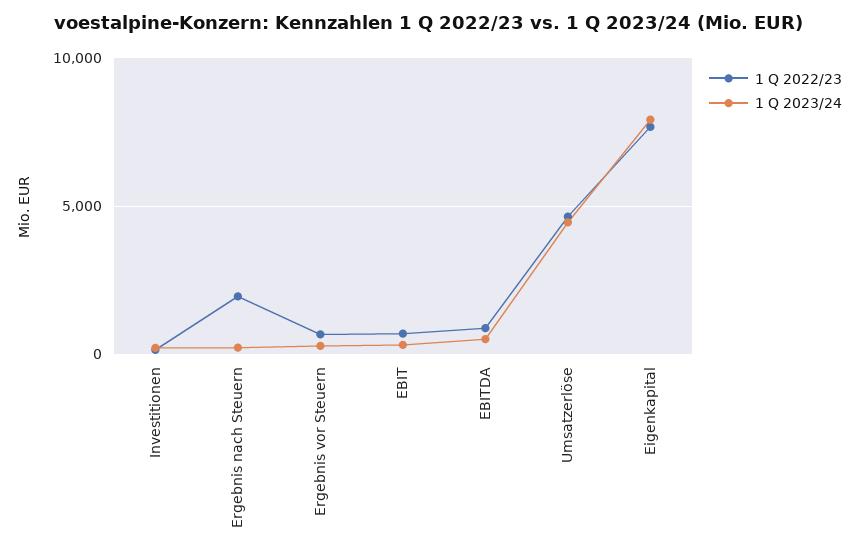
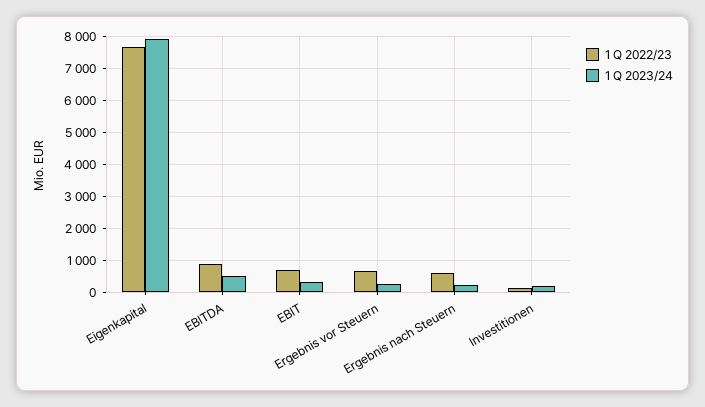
  {
    "1 Q 2022/23": {
      "Investitionen": 200,
-     "Ergebnis nach Steuern": 2000,
+     "Ergebnis nach Steuern": 600,
      "Ergebnis vor Steuern": 600,
      "EBIT": 600,
      "EBITDA": 800,
-     "Umsatzerlöse": 4500,
      "Eigenkapital": 7600
    },
    "1 Q 2023/24": {
      "Investitionen": 200,
      "Ergebnis nach Steuern": 200,
      "Ergebnis vor Steuern": 200,
      "EBIT": 400,
      "EBITDA": 600,
-     "Umsatzerlöse": 4500,
      "Eigenkapital": 8000
    }
  }

